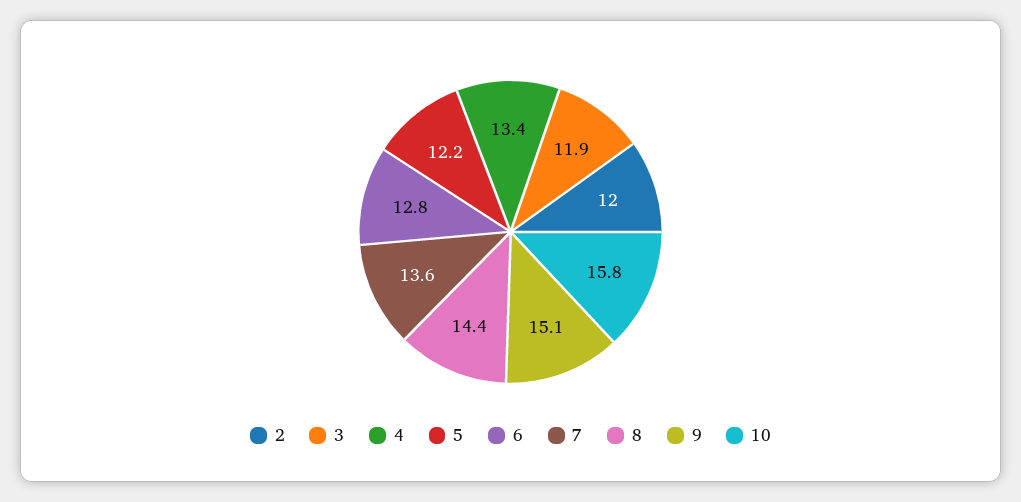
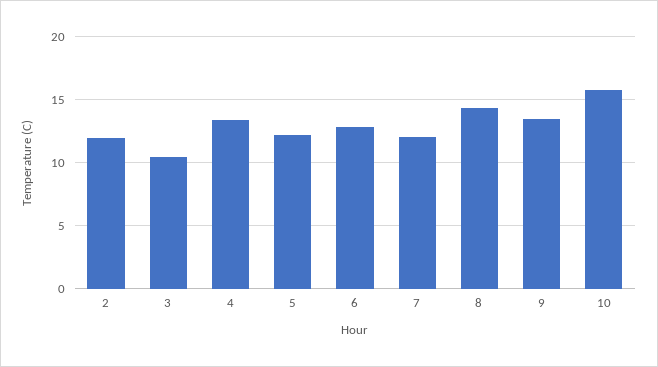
  {
    "2": 12,
-   "3": 11.9,
+   "3": 10.5,
    "4": 13.4,
    "5": 12.2,
    "6": 12.8,
-   "7": 13.6,
+   "7": 12,
    "8": 14.4,
-   "9": 15.1,
+   "9": 13.5,
    "10": 15.8
  }

